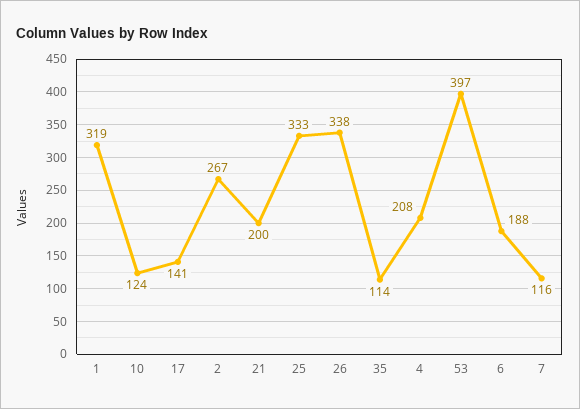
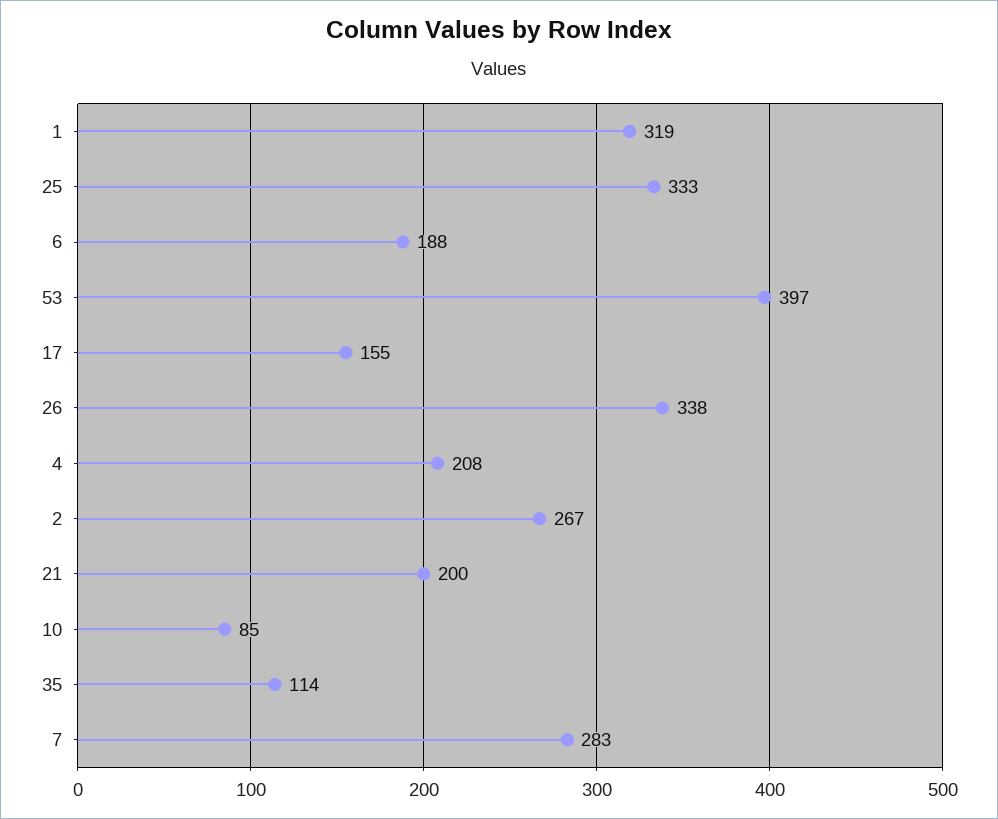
  {
    "1": 319,
-   "10": 124,
+   "10": 85,
-   "17": 141,
+   "17": 155,
    "2": 267,
    "21": 200,
    "25": 333,
    "26": 338,
    "35": 114,
    "4": 208,
    "53": 397,
    "6": 188,
-   "7": 116
+   "7": 283
  }

